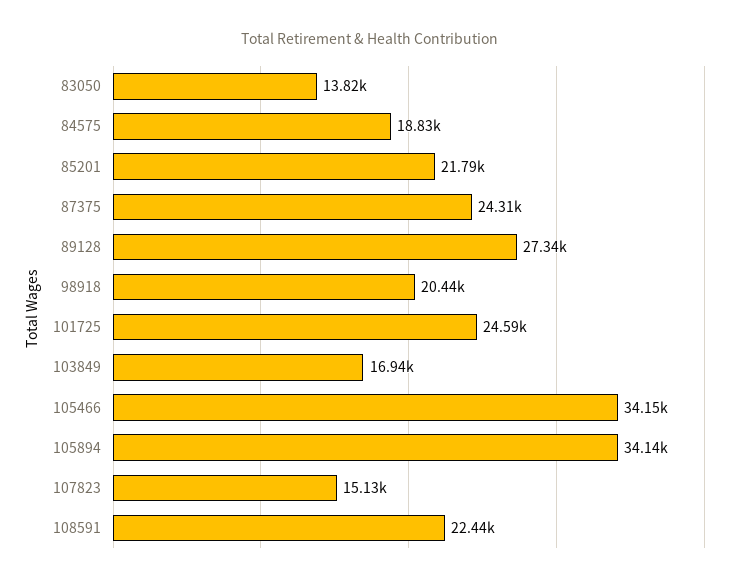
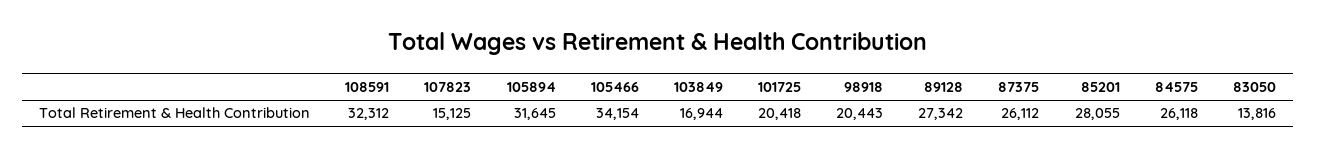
  {
    "83050": 13816,
-   "84575": 18830,
+   "84575": 26118,
-   "85201": 21790,
+   "85201": 28055,
-   "87375": 24310,
+   "87375": 26112,
    "89128": 27342,
    "98918": 20443,
-   "101725": 24590,
+   "101725": 20418,
    "103849": 16944,
    "105466": 34154,
-   "105894": 34140,
+   "105894": 31645,
    "107823": 15125,
-   "108591": 22440
+   "108591": 32312
  }

